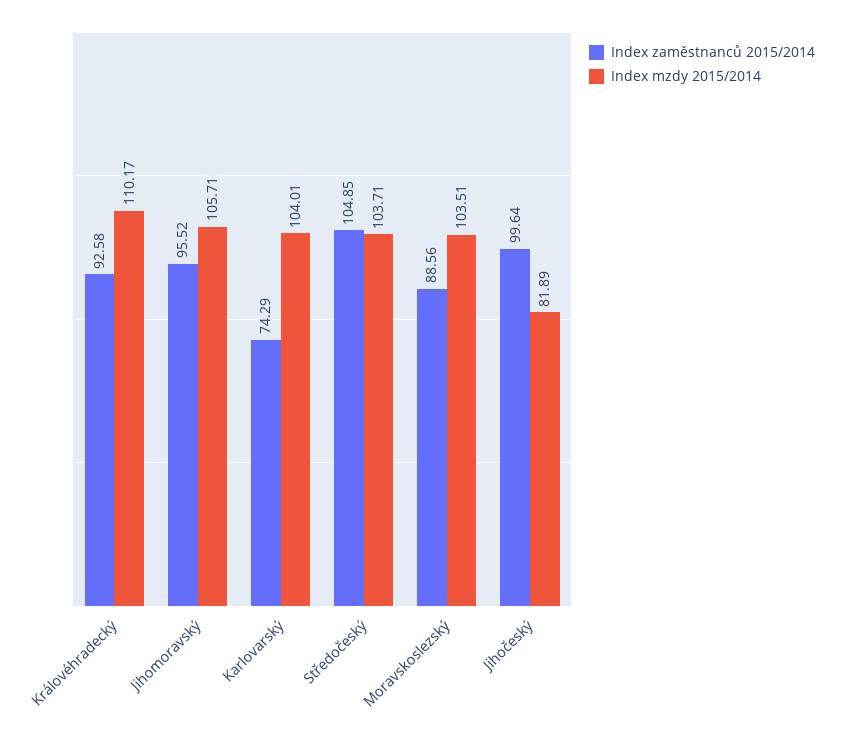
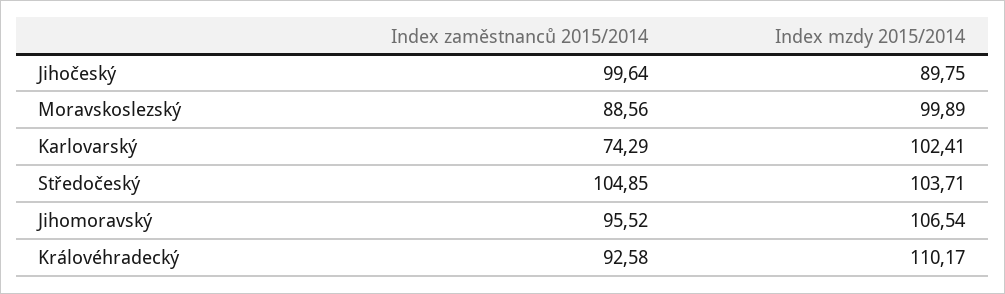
  {
    "Index zaměstnanců 2015/2014": {
      "Královéhradecký": 92.58,
      "Jihomoravský": 95.52,
      "Karlovarský": 74.29,
      "Středočeský": 104.85,
      "Moravskoslezský": 88.56,
      "Jihočeský": 99.64
    },
    "Index mzdy 2015/2014": {
      "Královéhradecký": 110.17,
-     "Jihomoravský": 105.71,
+     "Jihomoravský": 106.54,
-     "Karlovarský": 104.01,
+     "Karlovarský": 102.41,
      "Středočeský": 103.71,
-     "Moravskoslezský": 103.51,
+     "Moravskoslezský": 99.89,
-     "Jihočeský": 81.89
+     "Jihočeský": 89.75
    }
  }

